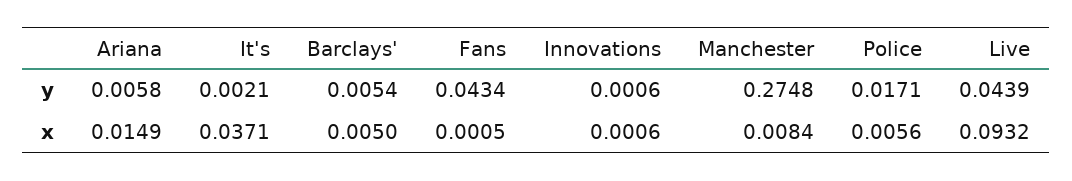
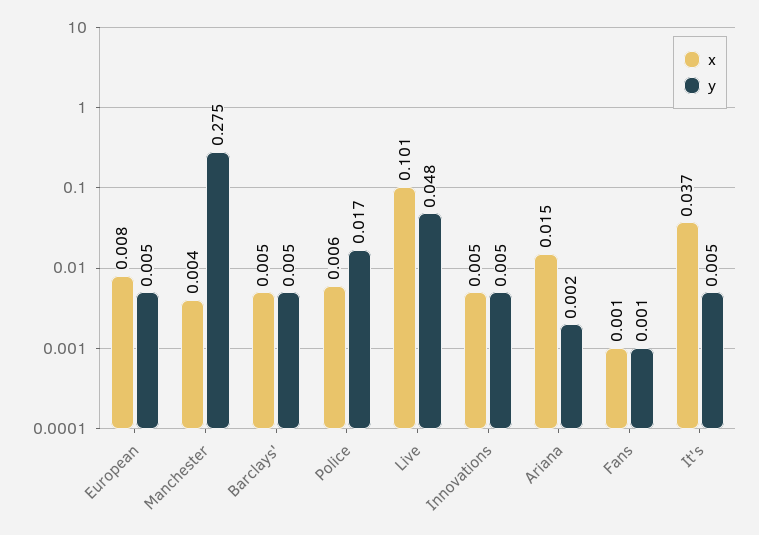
  {
    "y": {
-     "Ariana": 0.0058,
+     "Ariana": 0.002,
-     "It's": 0.0021,
+     "It's": 0.005,
      "Barclays'": 0.0054,
-     "Fans": 0.0434,
+     "Fans": 0.001,
-     "Innovations": 0.0006,
+     "Innovations": 0.005,
      "Manchester": 0.2748,
      "Police": 0.0171,
-     "Live": 0.0439
+     "Live": 0.048,
+     "European": 0.005
    },
    "x": {
      "Ariana": 0.0149,
      "It's": 0.0371,
      "Barclays'": 0.005,
      "Fans": 0.0005,
-     "Innovations": 0.0006,
+     "Innovations": 0.005,
-     "Manchester": 0.0084,
+     "Manchester": 0.004,
      "Police": 0.0056,
-     "Live": 0.0932
+     "Live": 0.101,
+     "European": 0.008
    }
  }

